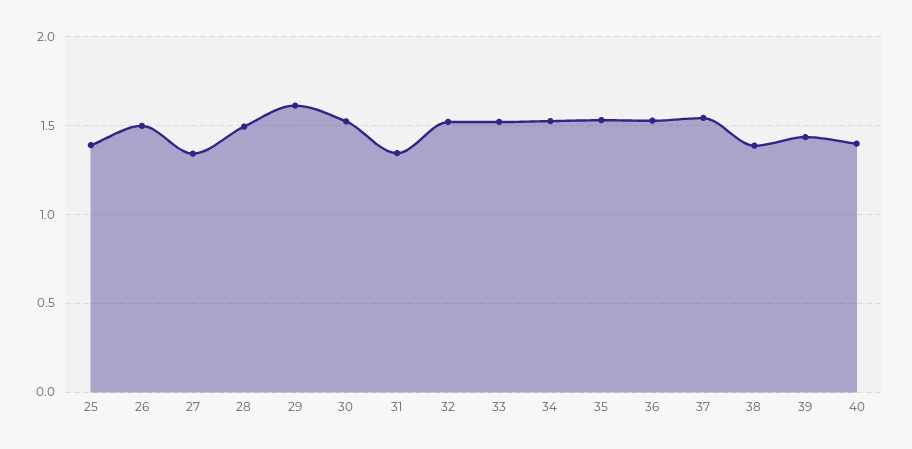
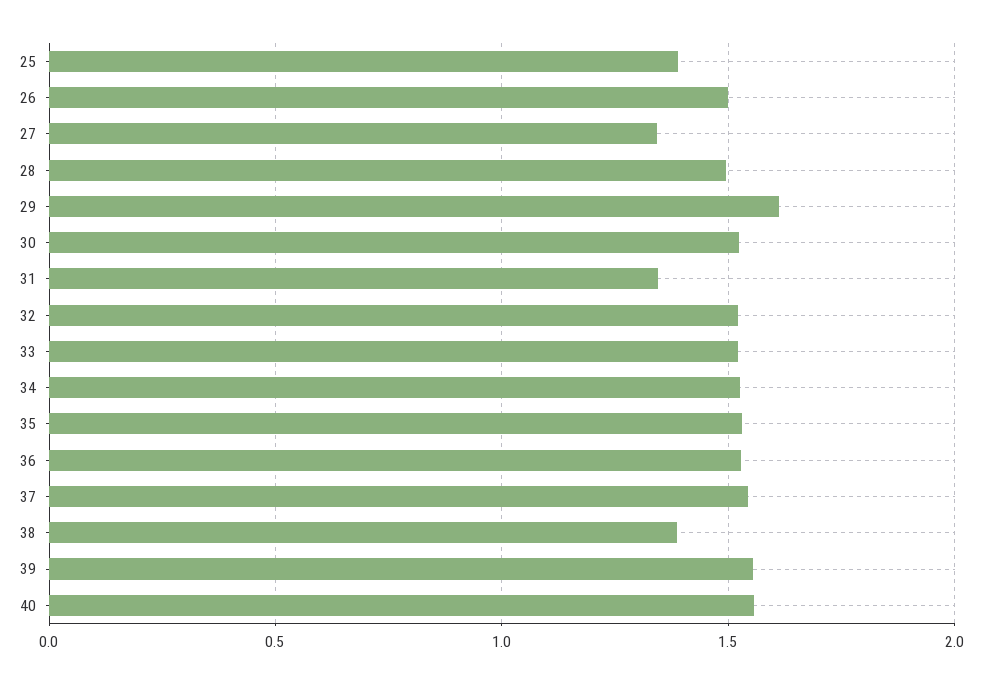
  {
    "25": 1.4,
    "26": 1.5,
    "27": 1.35,
    "28": 1.5,
    "29": 1.6,
    "30": 1.5,
    "31": 1.35,
    "32": 1.5,
    "33": 1.5,
    "34": 1.55,
    "35": 1.55,
    "36": 1.55,
    "37": 1.55,
    "38": 1.4,
-   "39": 1.45,
+   "39": 1.55,
-   "40": 1.4
+   "40": 1.55
  }

